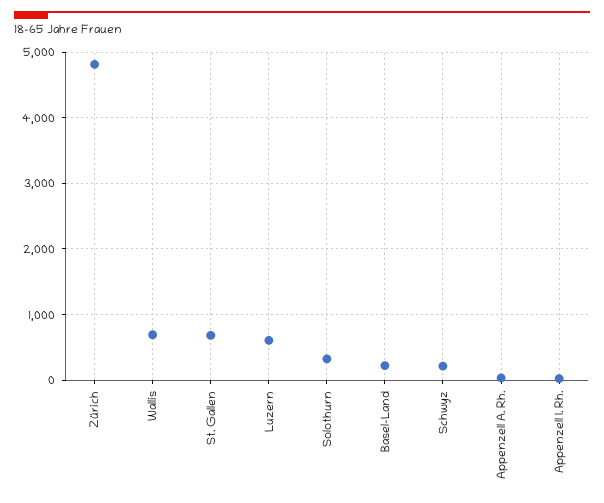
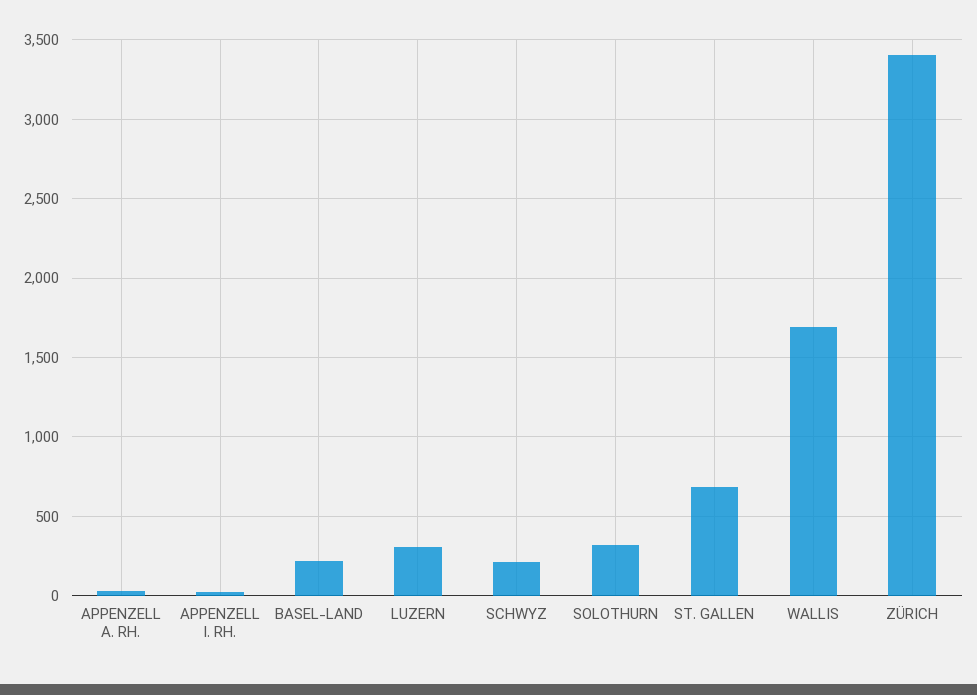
  {
-   "Zürich": 4800,
+   "Zürich": 3400,
-   "Wallis": 700,
+   "Wallis": 1700,
    "St. Gallen": 700,
-   "Luzern": 600,
+   "Luzern": 300,
    "Solothurn": 300,
    "Basel-Land": 200,
    "Schwyz": 200,
    "Appenzell A. Rh.": 50,
    "Appenzell I. Rh.": 0
  }

